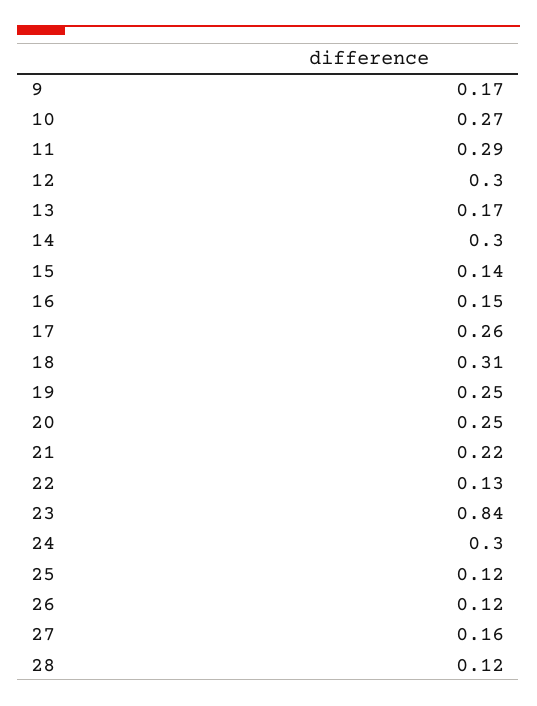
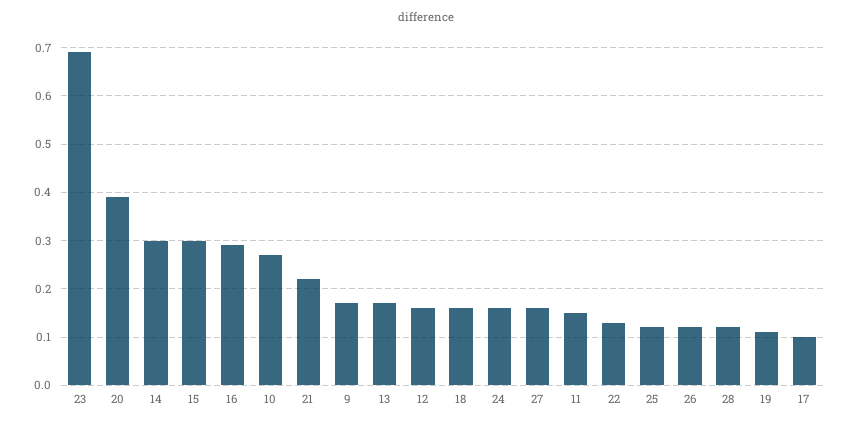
  {
    "9": 0.17,
    "10": 0.27,
-   "11": 0.29,
+   "11": 0.15,
-   "12": 0.3,
+   "12": 0.15,
    "13": 0.17,
    "14": 0.3,
-   "15": 0.14,
+   "15": 0.3,
-   "16": 0.15,
+   "16": 0.3,
-   "17": 0.26,
+   "17": 0.1,
-   "18": 0.31,
+   "18": 0.15,
-   "19": 0.25,
+   "19": 0.1,
-   "20": 0.25,
+   "20": 0.4,
    "21": 0.22,
    "22": 0.13,
-   "23": 0.84,
+   "23": 0.7,
-   "24": 0.3,
+   "24": 0.15,
    "25": 0.12,
    "26": 0.12,
    "27": 0.16,
    "28": 0.12
  }

